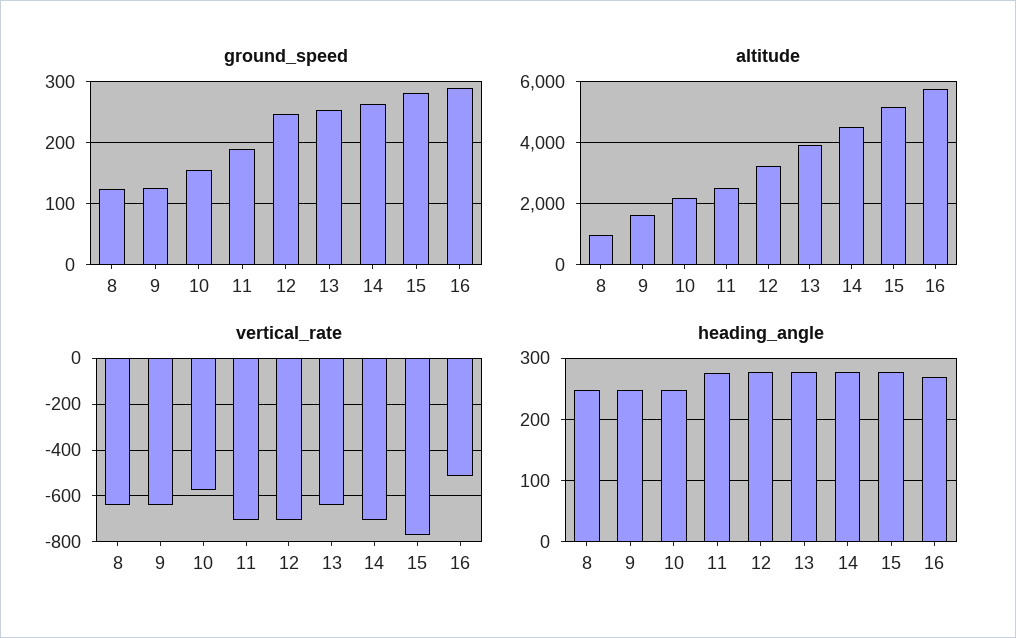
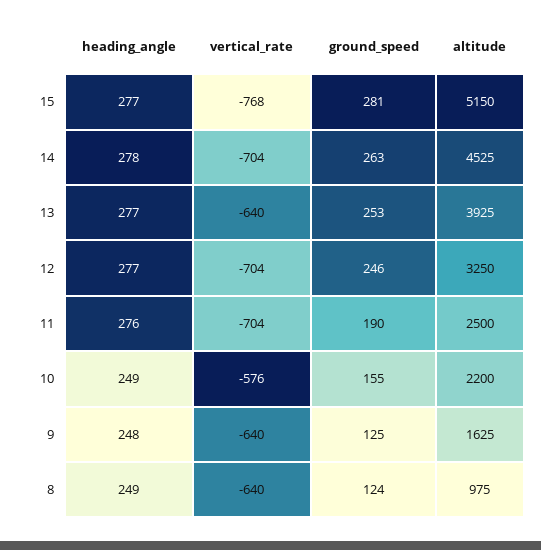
  {
    "ground_speed": {
      "8": 124,
      "9": 125,
      "10": 155,
      "11": 190,
      "12": 246,
      "13": 253,
      "14": 263,
-     "15": 281,
+     "15": 281
-     "16": 290
    },
    "altitude": {
      "8": 975,
      "9": 1625,
      "10": 2200,
      "11": 2500,
      "12": 3250,
      "13": 3925,
      "14": 4525,
-     "15": 5150,
+     "15": 5150
-     "16": 5800
    },
    "vertical_rate": {
      "8": -640,
      "9": -640,
      "10": -576,
      "11": -704,
      "12": -704,
      "13": -640,
      "14": -704,
-     "15": -768,
+     "15": -768
-     "16": -500
    },
    "heading_angle": {
      "8": 249,
      "9": 248,
      "10": 249,
      "11": 276,
      "12": 277,
      "13": 277,
      "14": 278,
-     "15": 277,
+     "15": 277
-     "16": 270
    }
  }

